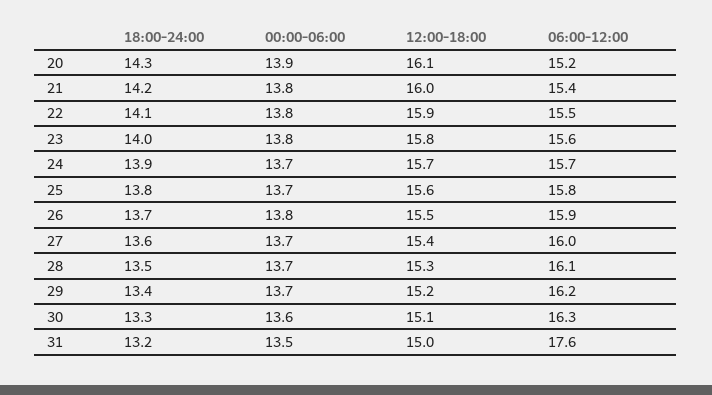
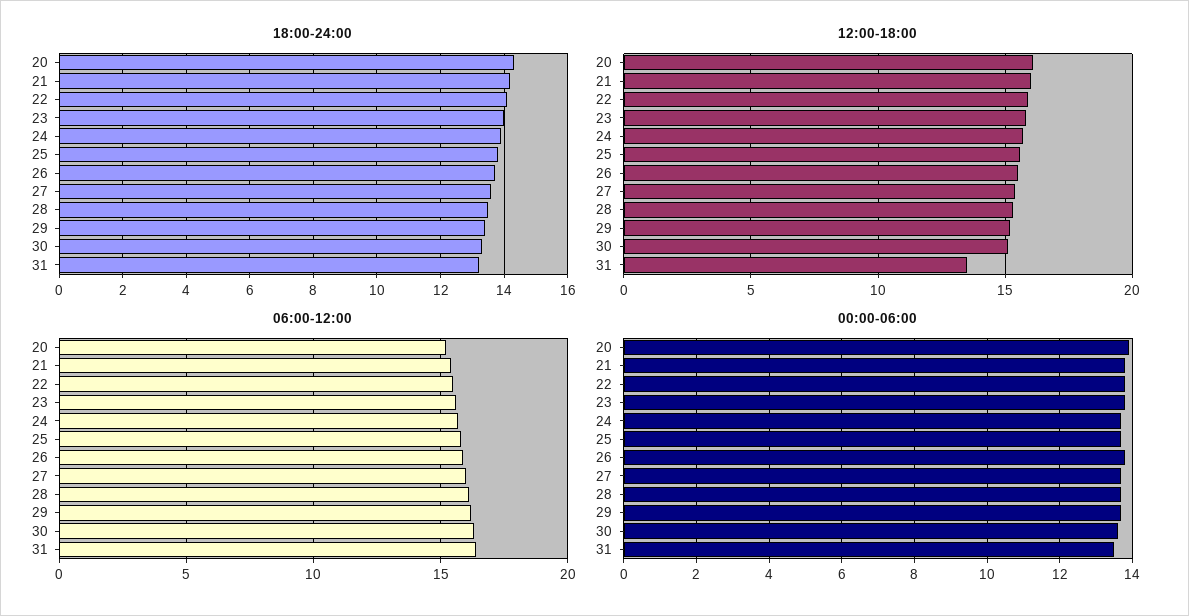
  {
    "18:00-24:00": {
      "20": 14.3,
      "21": 14.2,
      "22": 14.1,
      "23": 14,
      "24": 13.9,
      "25": 13.8,
      "26": 13.7,
      "27": 13.6,
      "28": 13.5,
      "29": 13.4,
      "30": 13.3,
      "31": 13.2
    },
    "00:00-06:00": {
      "20": 13.9,
      "21": 13.8,
      "22": 13.8,
      "23": 13.8,
      "24": 13.7,
      "25": 13.7,
      "26": 13.8,
      "27": 13.7,
      "28": 13.7,
      "29": 13.7,
      "30": 13.6,
      "31": 13.5
    },
    "12:00-18:00": {
      "20": 16.1,
      "21": 16,
      "22": 15.9,
      "23": 15.8,
      "24": 15.7,
      "25": 15.6,
      "26": 15.5,
      "27": 15.4,
      "28": 15.3,
      "29": 15.2,
      "30": 15.1,
-     "31": 15
+     "31": 13.5
    },
    "06:00-12:00": {
      "20": 15.2,
      "21": 15.4,
      "22": 15.5,
      "23": 15.6,
      "24": 15.7,
      "25": 15.8,
      "26": 15.9,
      "27": 16,
      "28": 16.1,
      "29": 16.2,
      "30": 16.3,
-     "31": 17.6
+     "31": 16.5
    }
  }

